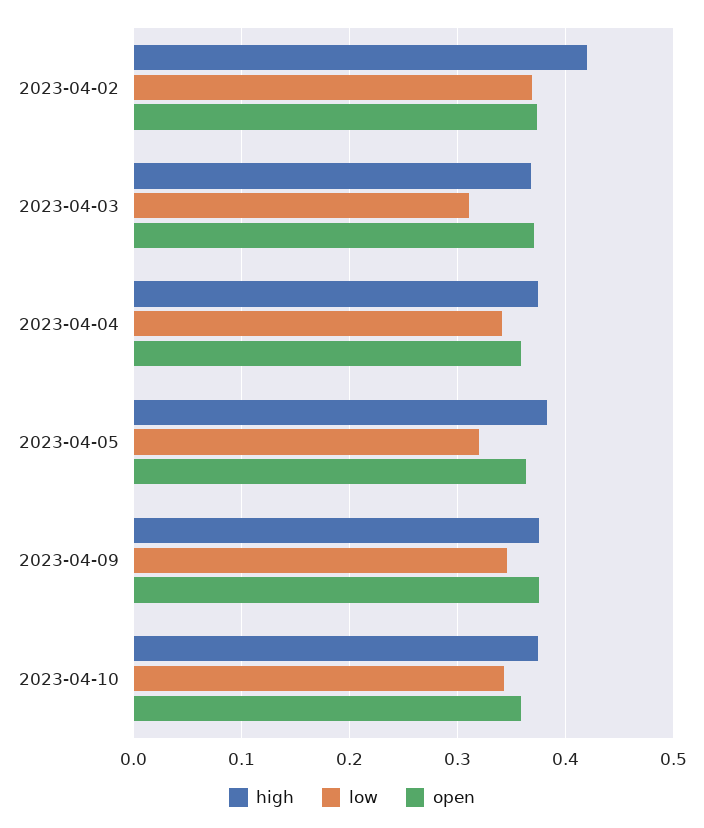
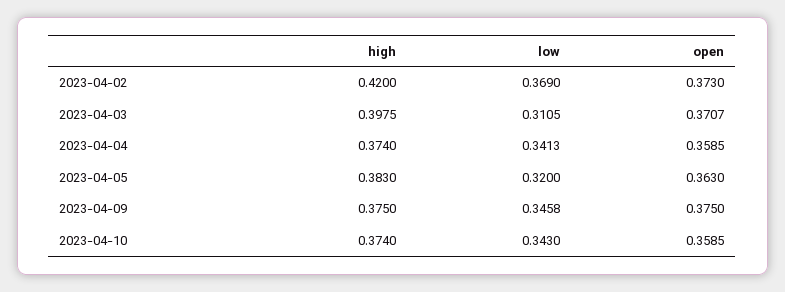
  {
    "high": {
      "2023-04-02": 0.42,
-     "2023-04-03": 0.37,
+     "2023-04-03": 0.3975,
      "2023-04-04": 0.374,
      "2023-04-05": 0.383,
      "2023-04-09": 0.375,
      "2023-04-10": 0.374
    },
    "low": {
      "2023-04-02": 0.369,
      "2023-04-03": 0.3105,
      "2023-04-04": 0.3413,
      "2023-04-05": 0.32,
      "2023-04-09": 0.3458,
      "2023-04-10": 0.343
    },
    "open": {
      "2023-04-02": 0.373,
      "2023-04-03": 0.3707,
      "2023-04-04": 0.3585,
      "2023-04-05": 0.363,
      "2023-04-09": 0.375,
      "2023-04-10": 0.3585
    }
  }

